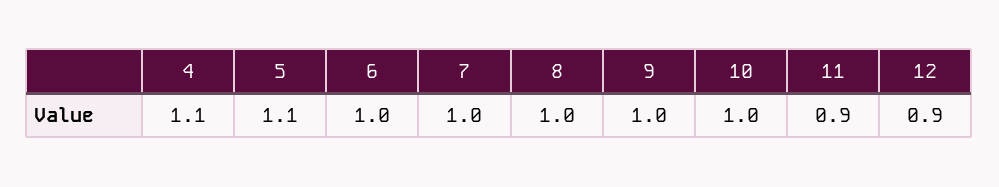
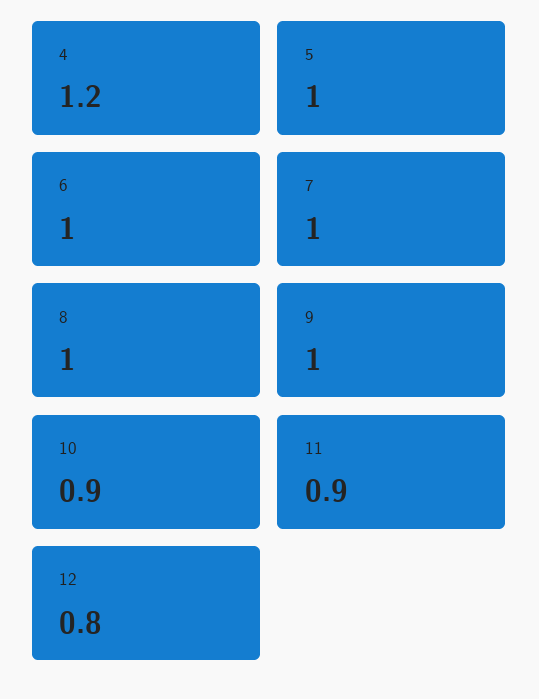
  {
-   "4": 1.1,
+   "4": 1.2,
-   "5": 1.1,
+   "5": 1,
    "6": 1,
    "7": 1,
    "8": 1,
    "9": 1,
-   "10": 1,
+   "10": 0.9,
    "11": 0.9,
-   "12": 0.9
+   "12": 0.8
  }

